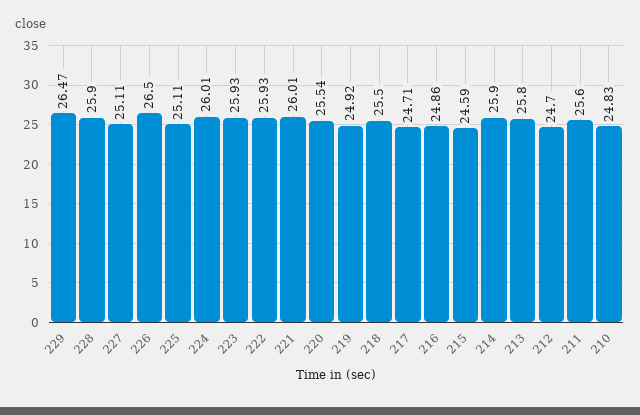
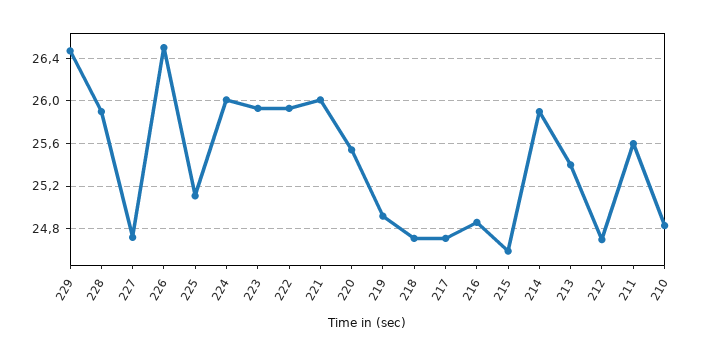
  {
    "229": 26.47,
    "228": 25.9,
-   "227": 25.11,
+   "227": 24.7,
    "226": 26.5,
    "225": 25.11,
    "224": 26.01,
    "223": 25.93,
    "222": 25.93,
    "221": 26.01,
    "220": 25.54,
    "219": 24.92,
-   "218": 25.5,
+   "218": 24.7,
    "217": 24.71,
    "216": 24.86,
    "215": 24.59,
    "214": 25.9,
-   "213": 25.8,
+   "213": 25.4,
    "212": 24.7,
    "211": 25.6,
    "210": 24.83
  }

